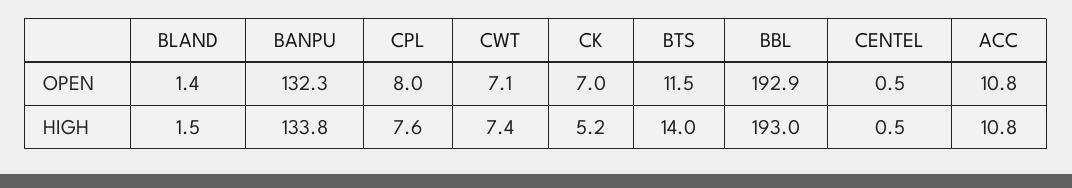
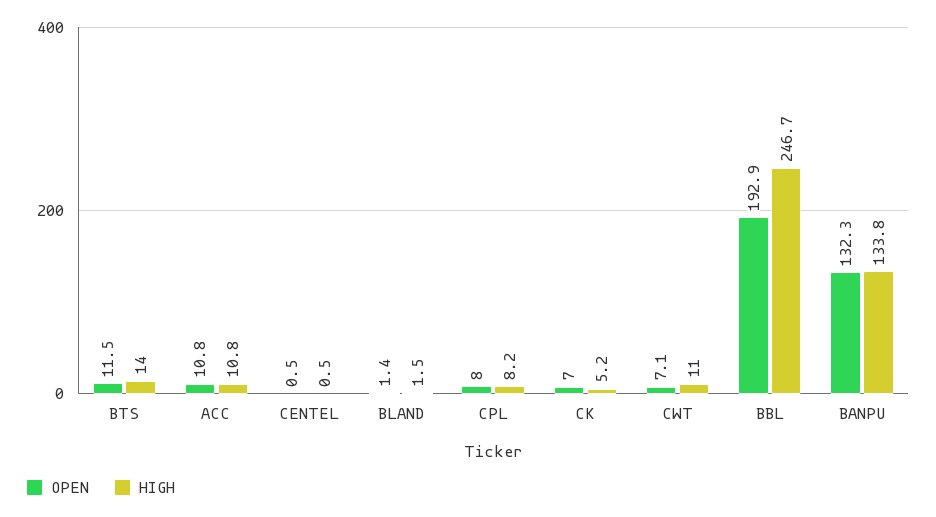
  {
    "OPEN": {
      "BLAND": 1.4,
      "BANPU": 132.3,
      "CPL": 8,
      "CWT": 7.1,
      "CK": 7,
      "BTS": 11.5,
      "BBL": 192.9,
      "CENTEL": 0.5,
      "ACC": 10.8
    },
    "HIGH": {
      "BLAND": 1.5,
      "BANPU": 133.8,
-     "CPL": 7.6,
+     "CPL": 8.2,
-     "CWT": 7.4,
+     "CWT": 11,
      "CK": 5.2,
      "BTS": 14,
-     "BBL": 193,
+     "BBL": 246.7,
      "CENTEL": 0.5,
      "ACC": 10.8
    }
  }

